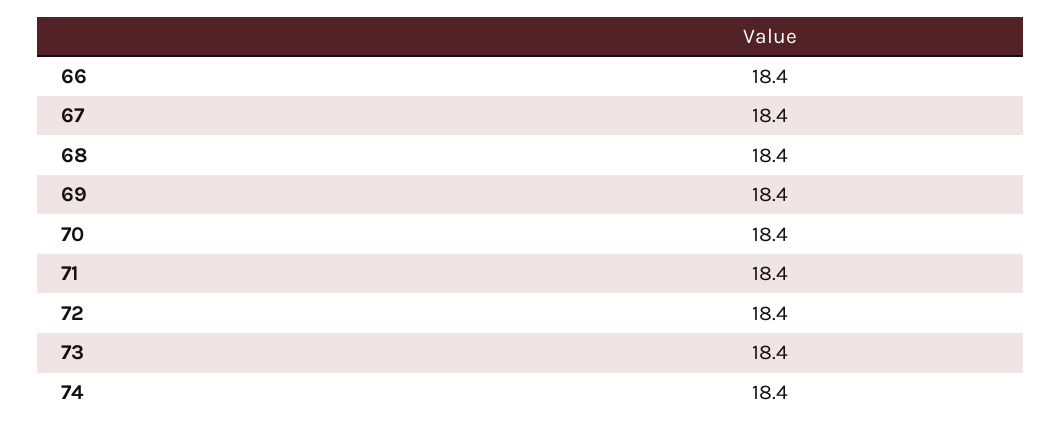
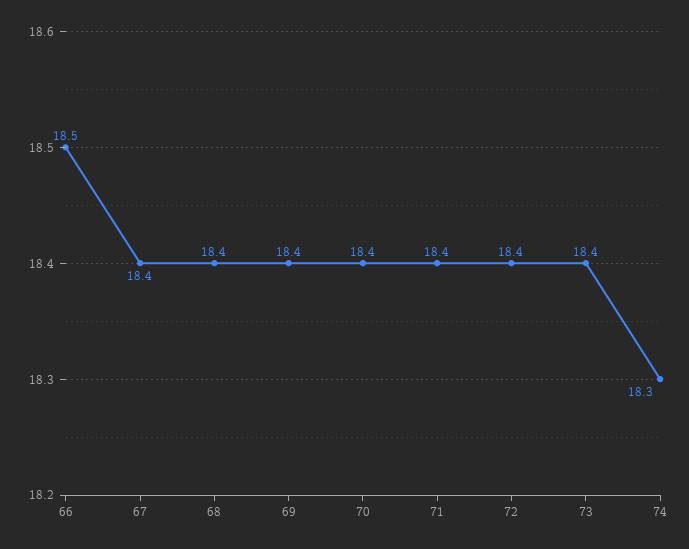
  {
-   "66": 18.4,
+   "66": 18.5,
    "67": 18.4,
    "68": 18.4,
    "69": 18.4,
    "70": 18.4,
    "71": 18.4,
    "72": 18.4,
    "73": 18.4,
-   "74": 18.4
+   "74": 18.3
  }

